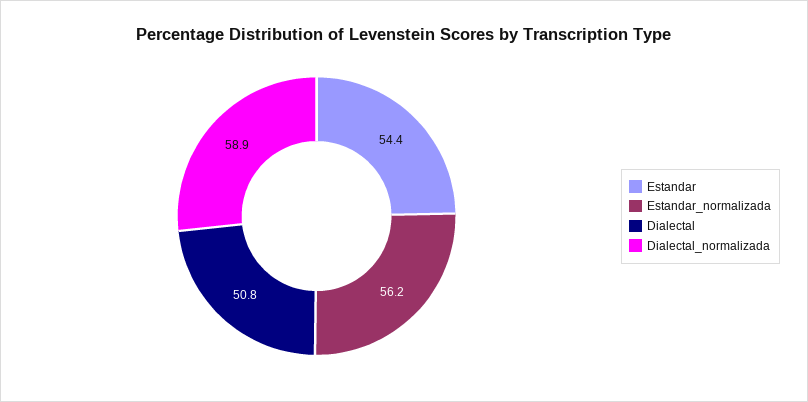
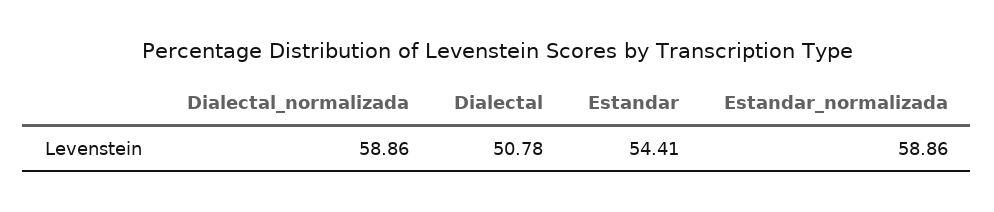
  {
    "Estandar": 54.41,
-   "Estandar_normalizada": 56.2,
+   "Estandar_normalizada": 58.86,
    "Dialectal": 50.78,
    "Dialectal_normalizada": 58.86
  }

